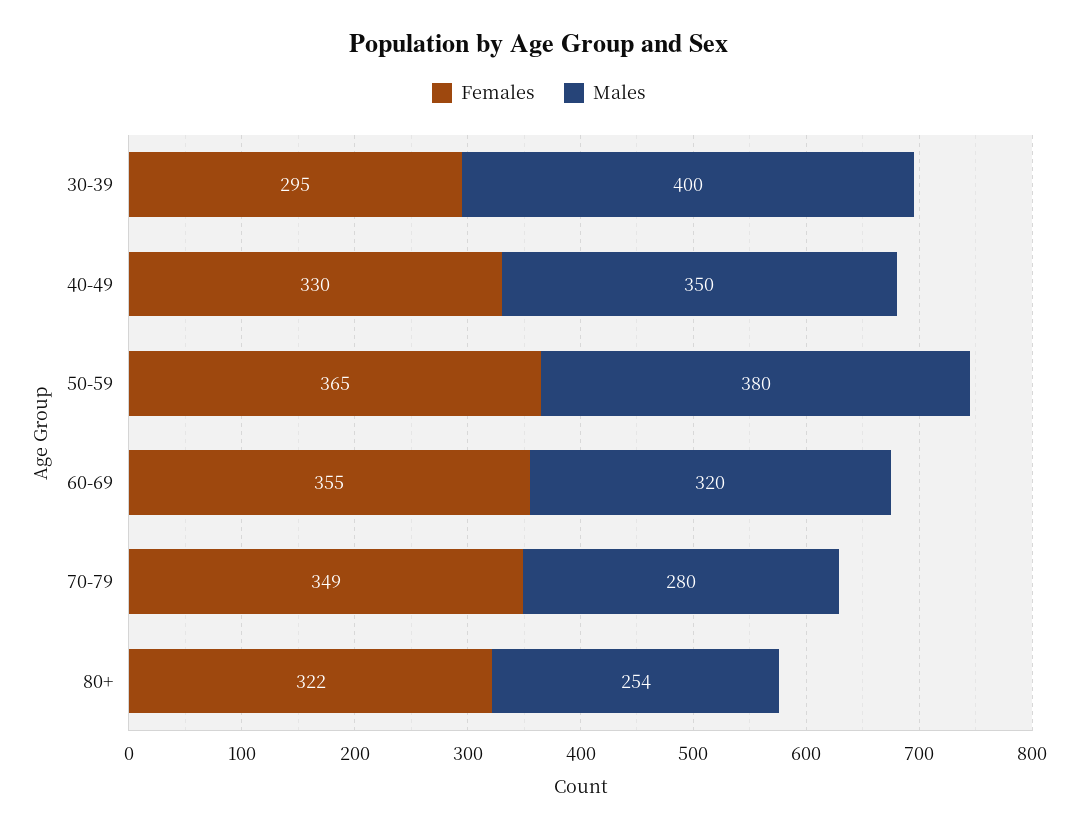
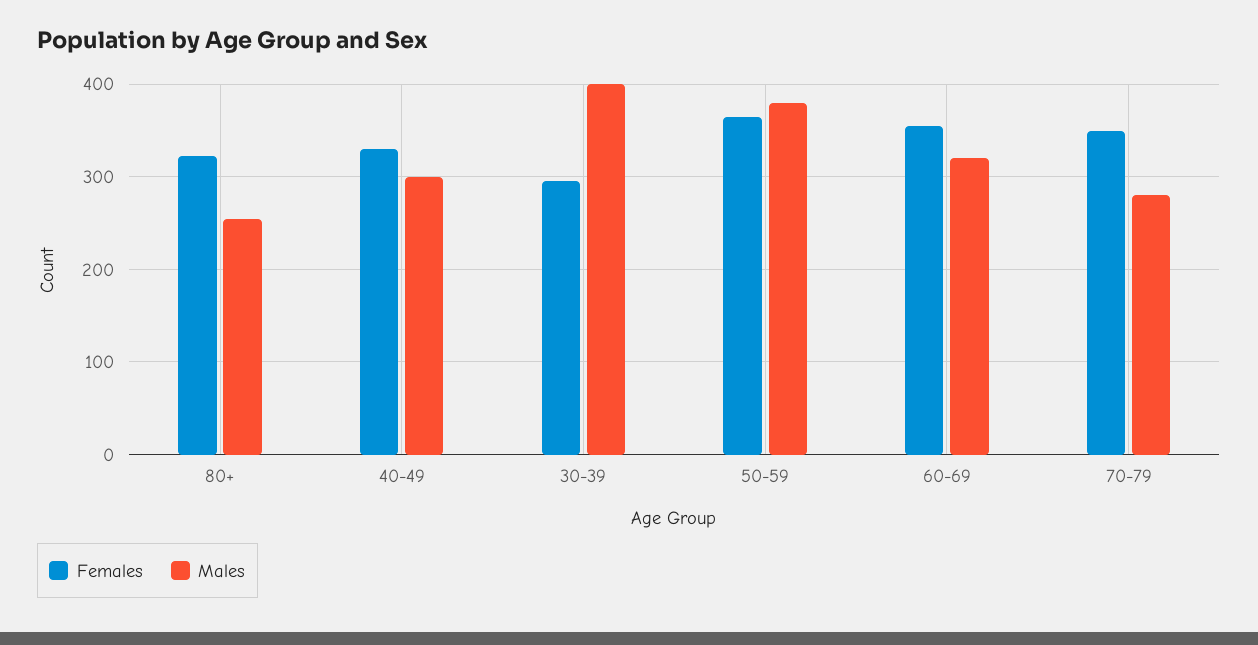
  {
    "Females": {
      "30-39": 295,
      "40-49": 330,
      "50-59": 365,
      "60-69": 355,
      "70-79": 349,
      "80+": 322
    },
    "Males": {
      "30-39": 400,
-     "40-49": 350,
+     "40-49": 300,
      "50-59": 380,
      "60-69": 320,
      "70-79": 280,
      "80+": 254
    }
  }

